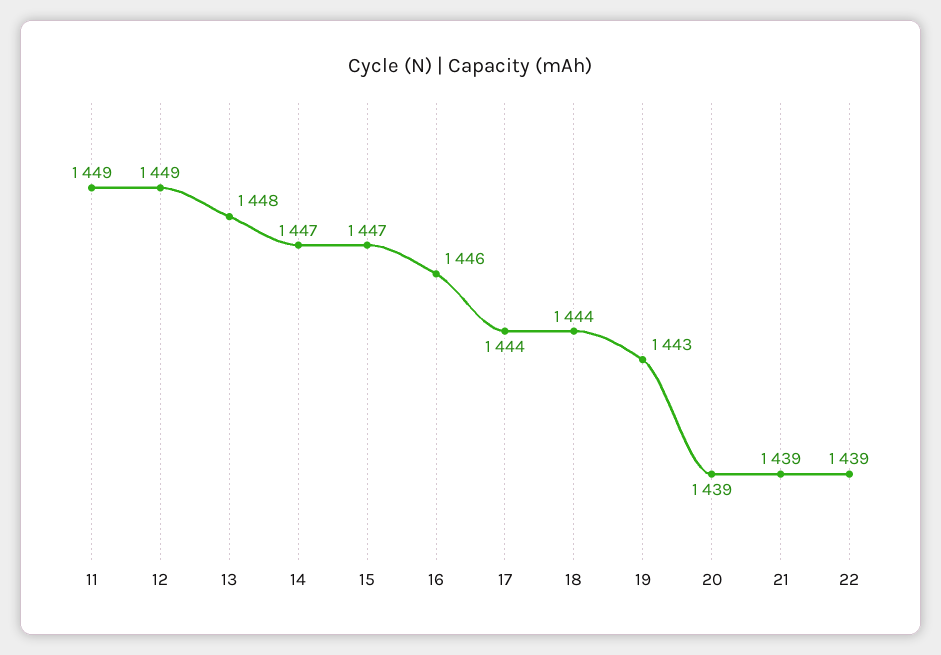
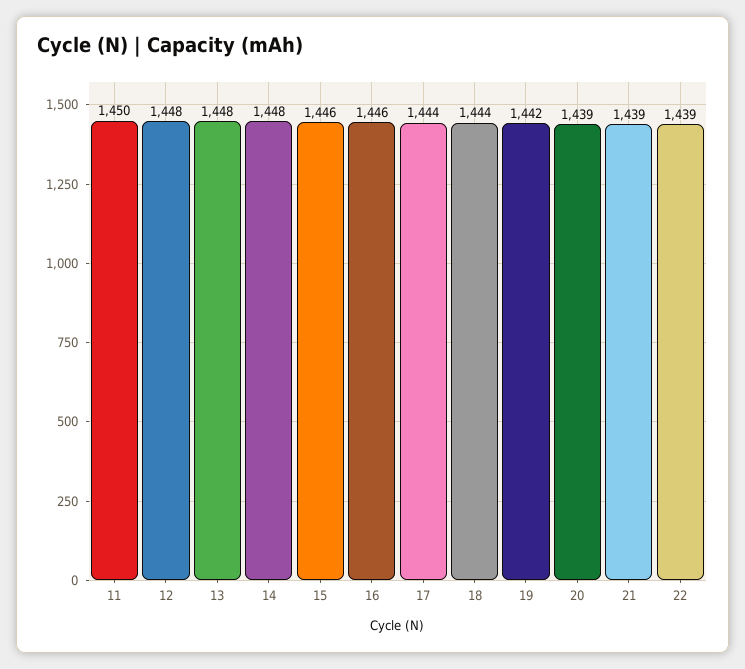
  {
-   "11": 1449,
+   "11": 1450,
-   "12": 1449,
+   "12": 1448,
    "13": 1448,
-   "14": 1447,
+   "14": 1448,
-   "15": 1447,
+   "15": 1446,
    "16": 1446,
    "17": 1444,
    "18": 1444,
-   "19": 1443,
+   "19": 1442,
    "20": 1439,
    "21": 1439,
    "22": 1439
  }

